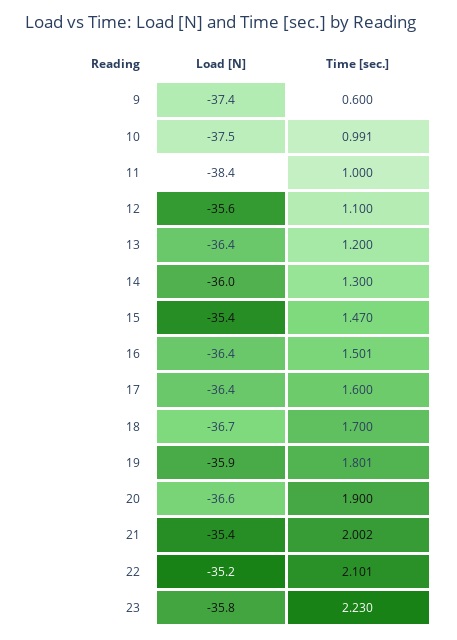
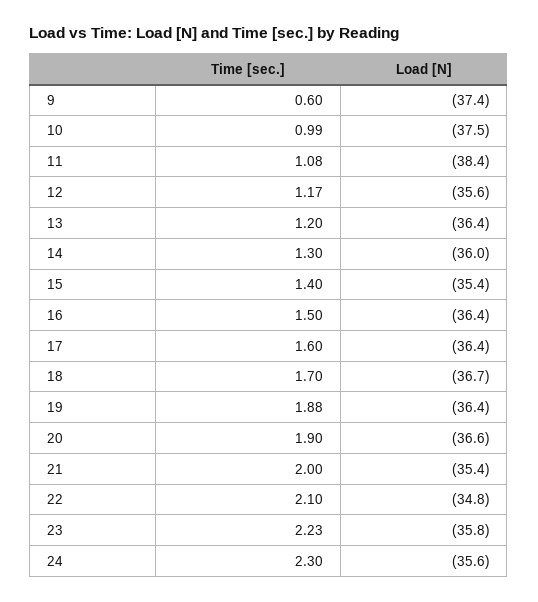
  {
    "Load [N]": {
      "9": -37.4,
      "10": -37.5,
      "11": -38.4,
      "12": -35.6,
      "13": -36.4,
      "14": -36,
      "15": -35.4,
      "16": -36.4,
      "17": -36.4,
      "18": -36.7,
-     "19": -35.9,
+     "19": -36.4,
      "20": -36.6,
      "21": -35.4,
-     "22": -35.2,
+     "22": -34.8,
-     "23": -35.8
+     "23": -35.8,
+     "24": -35.6
    },
    "Time [sec.]": {
      "9": 0.6,
      "10": 0.991,
-     "11": 1,
+     "11": 1.08,
-     "12": 1.1,
+     "12": 1.17,
      "13": 1.2,
      "14": 1.3,
-     "15": 1.47,
+     "15": 1.4,
      "16": 1.501,
      "17": 1.6,
      "18": 1.7,
-     "19": 1.801,
+     "19": 1.88,
      "20": 1.9,
      "21": 2.002,
      "22": 2.101,
-     "23": 2.23
+     "23": 2.23,
+     "24": 2.3
    }
  }

